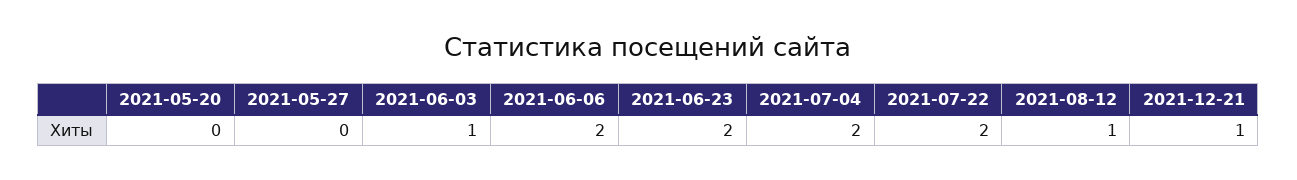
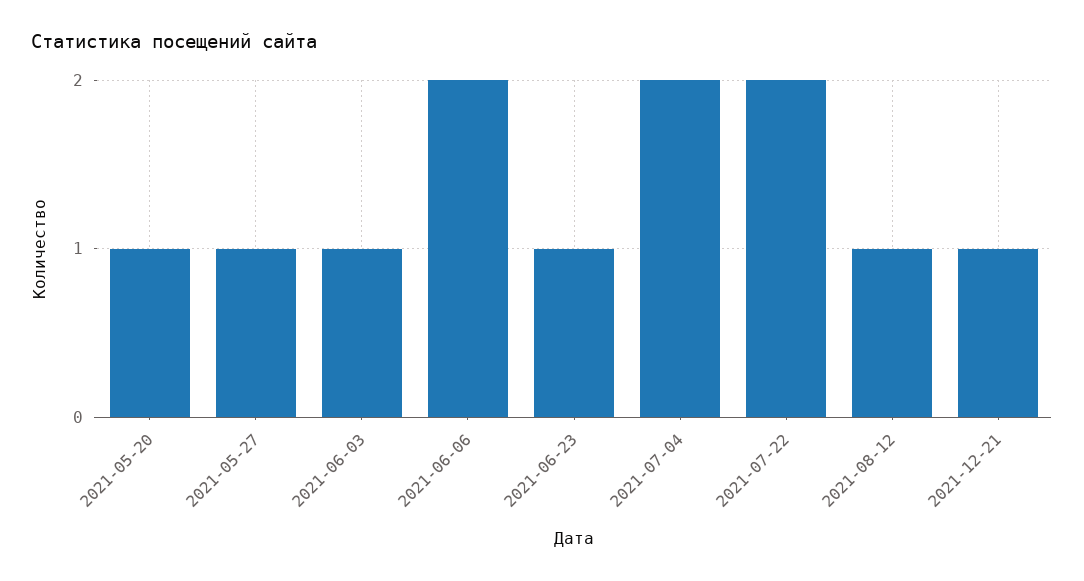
  {
-   "2021-05-20": 0,
+   "2021-05-20": 1,
-   "2021-05-27": 0,
+   "2021-05-27": 1,
    "2021-06-03": 1,
    "2021-06-06": 2,
-   "2021-06-23": 2,
+   "2021-06-23": 1,
    "2021-07-04": 2,
    "2021-07-22": 2,
    "2021-08-12": 1,
    "2021-12-21": 1
  }

